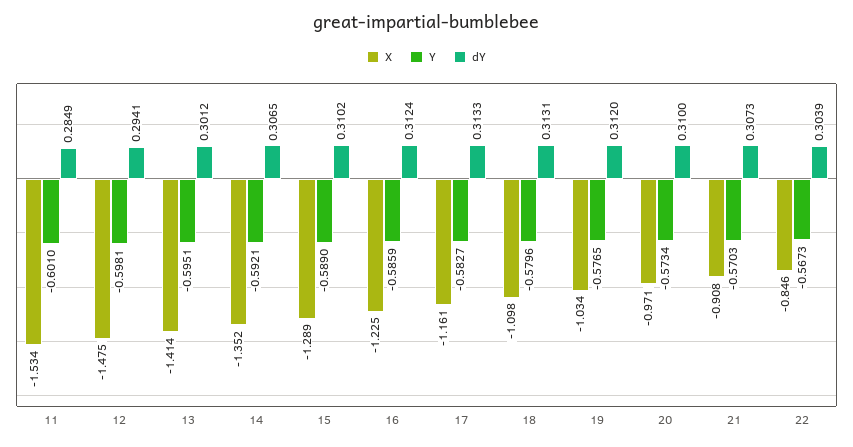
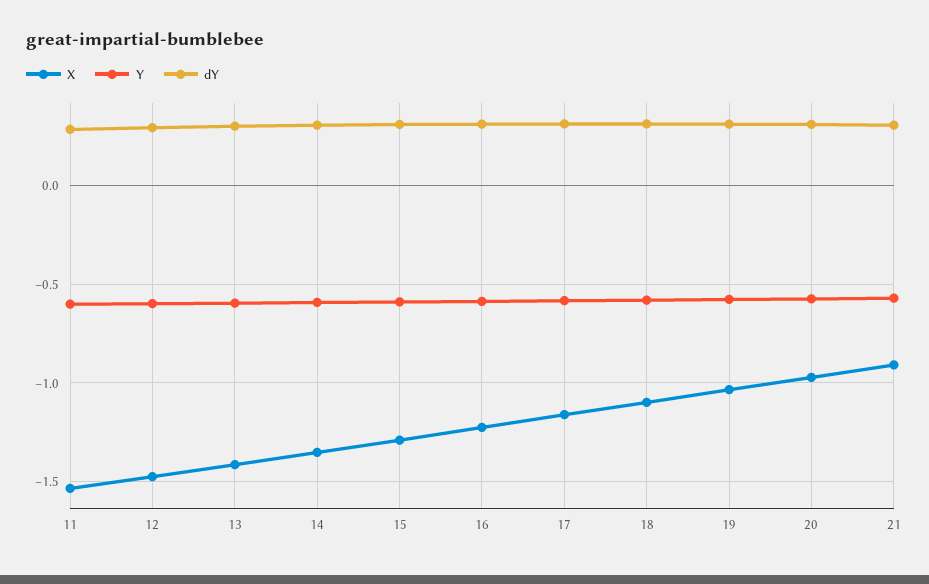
  {
    "X": {
      "11": -1.534,
      "12": -1.475,
      "13": -1.414,
      "14": -1.352,
      "15": -1.289,
      "16": -1.225,
      "17": -1.161,
      "18": -1.098,
      "19": -1.034,
      "20": -0.971,
-     "21": -0.908,
+     "21": -0.908
-     "22": -0.846
    },
    "Y": {
      "11": -0.601,
      "12": -0.5981,
      "13": -0.5951,
      "14": -0.5921,
      "15": -0.589,
      "16": -0.5859,
      "17": -0.5827,
      "18": -0.5796,
      "19": -0.5765,
      "20": -0.5734,
-     "21": -0.5703,
+     "21": -0.5703
-     "22": -0.5673
    },
    "dY": {
      "11": 0.2849,
      "12": 0.2941,
      "13": 0.3012,
      "14": 0.3065,
      "15": 0.3102,
      "16": 0.3124,
      "17": 0.3133,
      "18": 0.3131,
      "19": 0.312,
      "20": 0.31,
-     "21": 0.3073,
+     "21": 0.3073
-     "22": 0.3039
    }
  }

